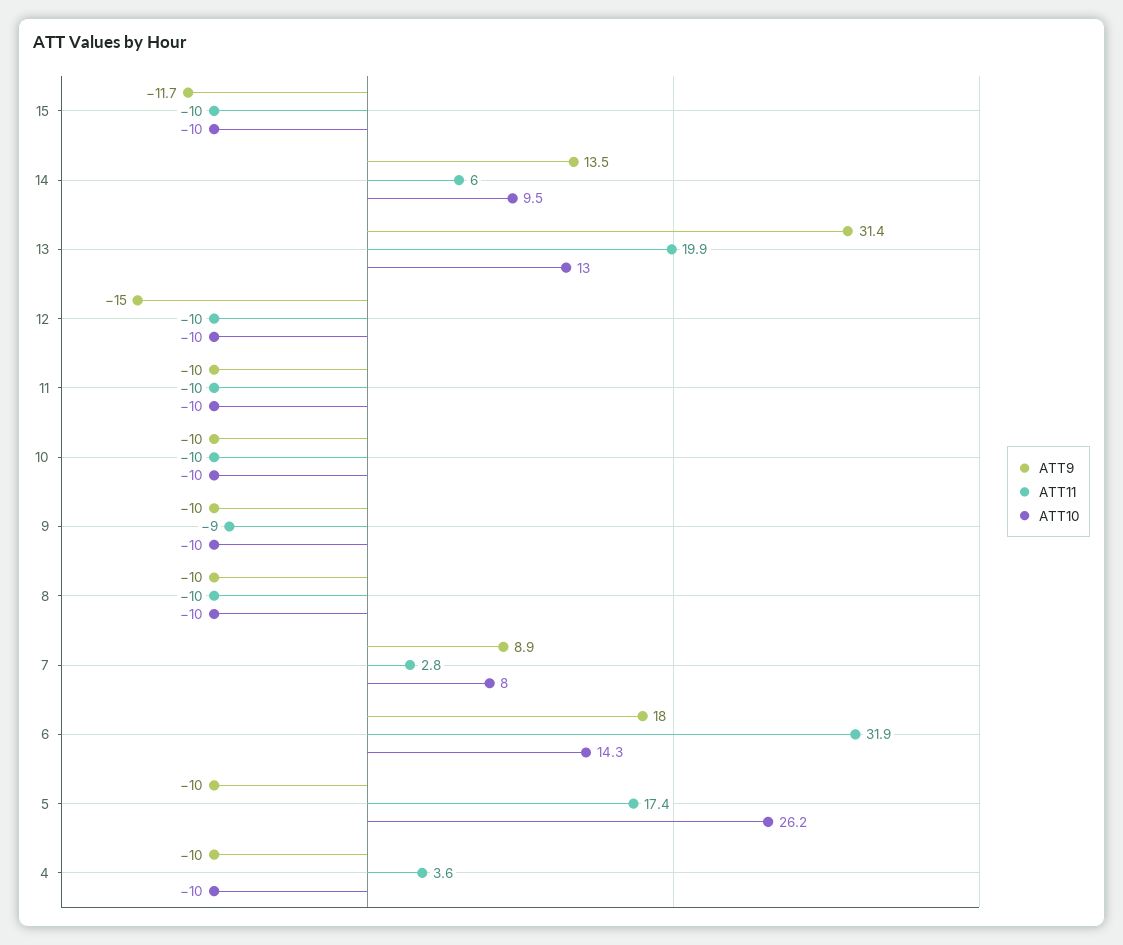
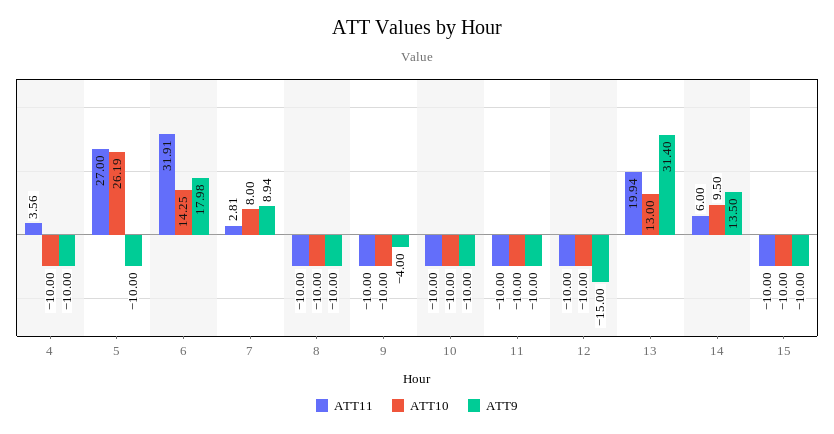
  {
    "ATT9": {
-     "15": -11.7,
+     "15": -10,
      "14": 13.5,
      "13": 31.4,
      "12": -15,
      "11": -10,
      "10": -10,
-     "9": -10,
+     "9": -4,
      "8": -10,
      "7": 8.94,
      "6": 17.98,
      "5": -10,
      "4": -10
    },
    "ATT11": {
      "15": -10,
      "14": 6,
      "13": 19.94,
      "12": -10,
      "11": -10,
      "10": -10,
-     "9": -9,
+     "9": -10,
      "8": -10,
      "7": 2.81,
      "6": 31.91,
-     "5": 17.4,
+     "5": 27,
      "4": 3.56
    },
    "ATT10": {
      "15": -10,
      "14": 9.5,
      "13": 13,
      "12": -10,
      "11": -10,
      "10": -10,
      "9": -10,
      "8": -10,
      "7": 8,
      "6": 14.25,
      "5": 26.19,
      "4": -10
    }
  }

